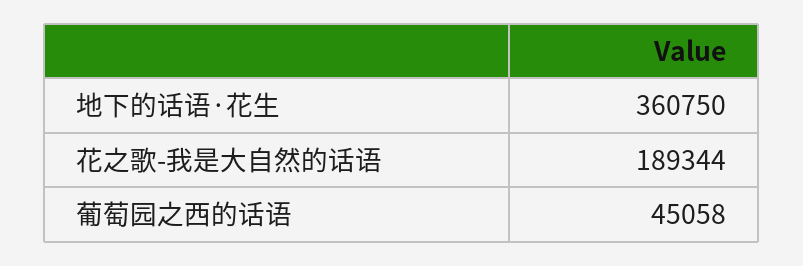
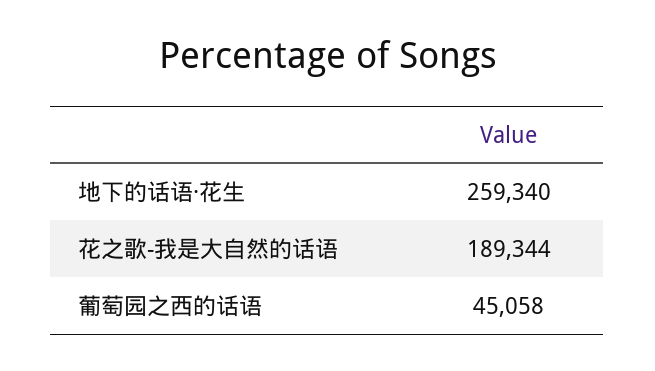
  {
-   "地下的话语·花生": 360750,
+   "地下的话语·花生": 259340,
    "花之歌-我是大自然的话语": 189344,
    "葡萄园之西的话语": 45058
  }

